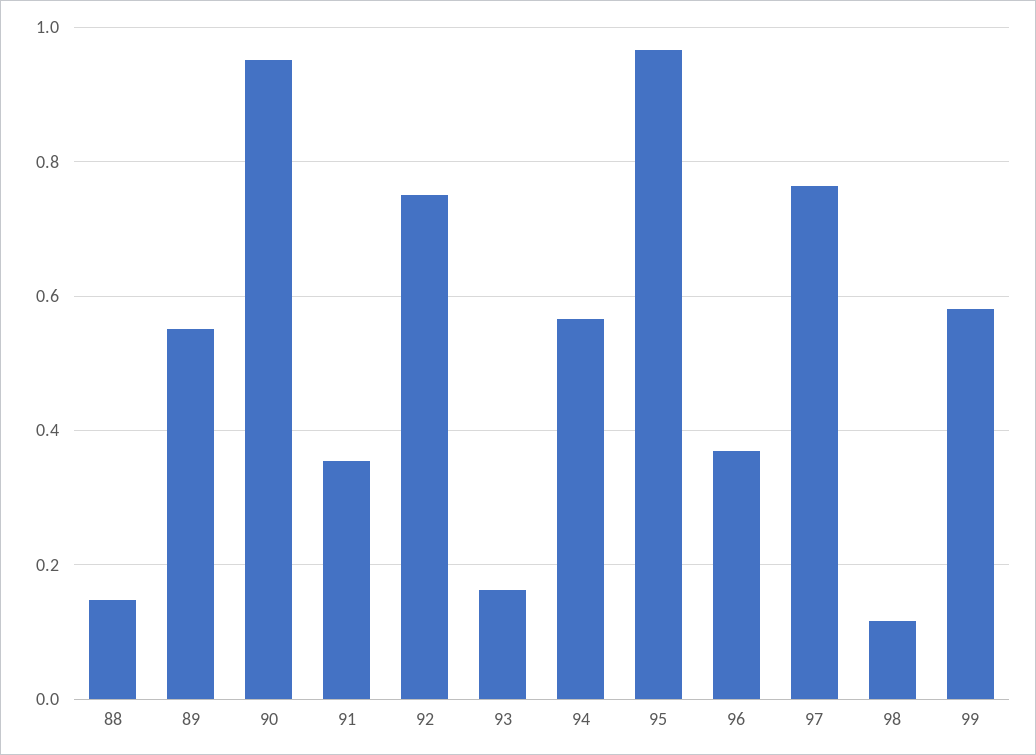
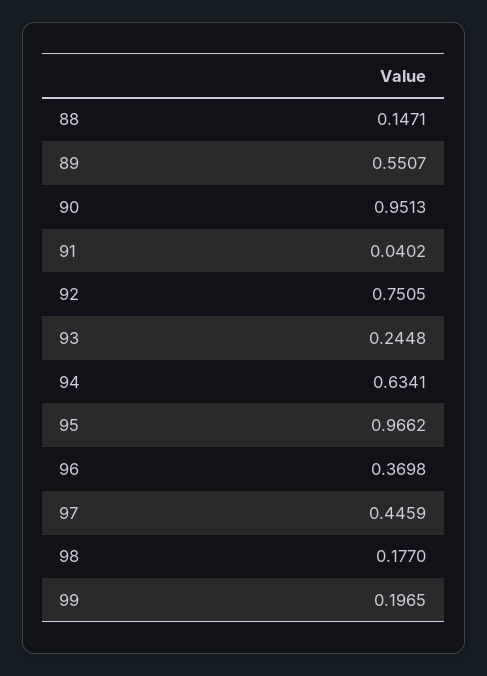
  {
    "88": 0.1471,
    "89": 0.5507,
    "90": 0.9513,
-   "91": 0.36,
+   "91": 0.0402,
    "92": 0.7505,
-   "93": 0.16,
+   "93": 0.2448,
-   "94": 0.56,
+   "94": 0.6341,
    "95": 0.9662,
    "96": 0.3698,
-   "97": 0.76,
+   "97": 0.4459,
-   "98": 0.12,
+   "98": 0.177,
-   "99": 0.58
+   "99": 0.1965
  }

